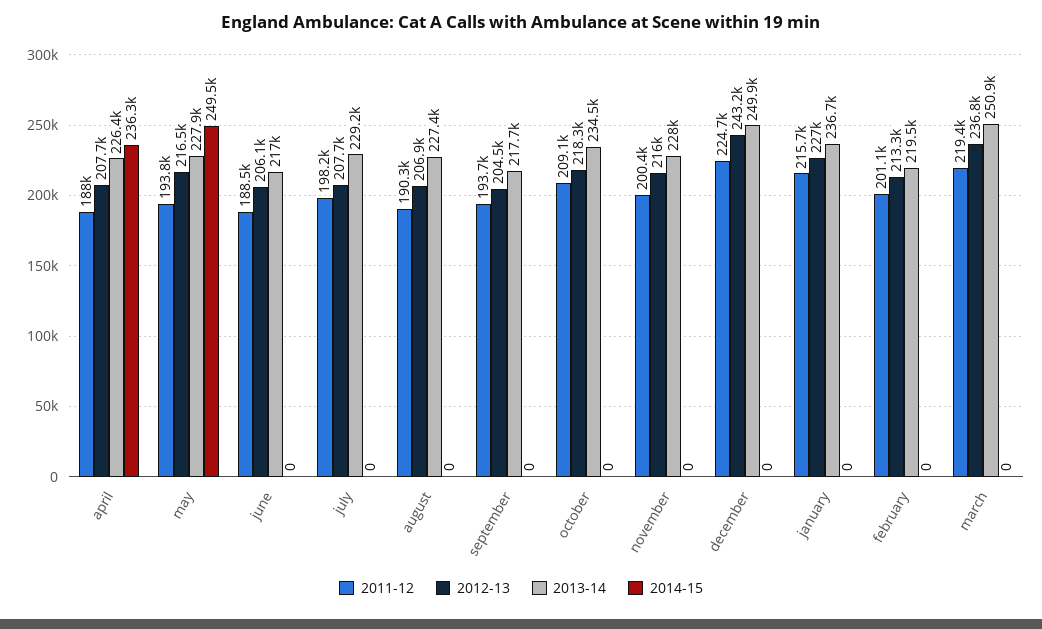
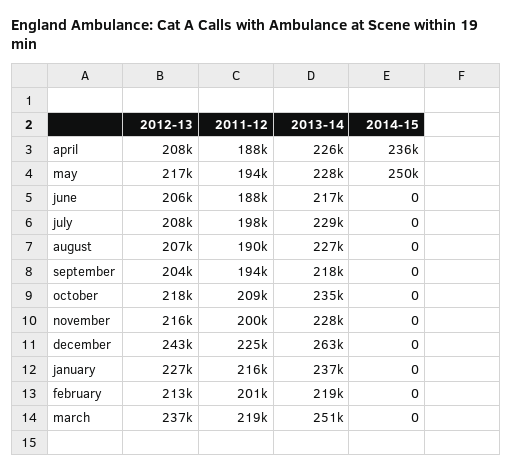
  {
    "2011-12": {
      "april": 188000,
      "may": 193800,
      "june": 188500,
      "july": 198200,
      "august": 190300,
      "september": 193700,
      "october": 209100,
      "november": 200400,
      "december": 224700,
      "january": 215700,
      "february": 201100,
      "march": 219400
    },
    "2012-13": {
      "april": 207700,
      "may": 216500,
      "june": 206100,
      "july": 207700,
      "august": 206900,
      "september": 204500,
      "october": 218300,
      "november": 216000,
      "december": 243200,
      "january": 227000,
      "february": 213300,
      "march": 236800
    },
    "2013-14": {
      "april": 226400,
      "may": 227900,
      "june": 217000,
      "july": 229200,
      "august": 227400,
      "september": 217700,
      "october": 234500,
      "november": 228000,
-     "december": 249900,
+     "december": 263000,
      "january": 236700,
      "february": 219500,
      "march": 250900
    },
    "2014-15": {
      "april": 236300,
      "may": 249500,
      "june": 0,
      "july": 0,
      "august": 0,
      "september": 0,
      "october": 0,
      "november": 0,
      "december": 0,
      "january": 0,
      "february": 0,
      "march": 0
    }
  }

